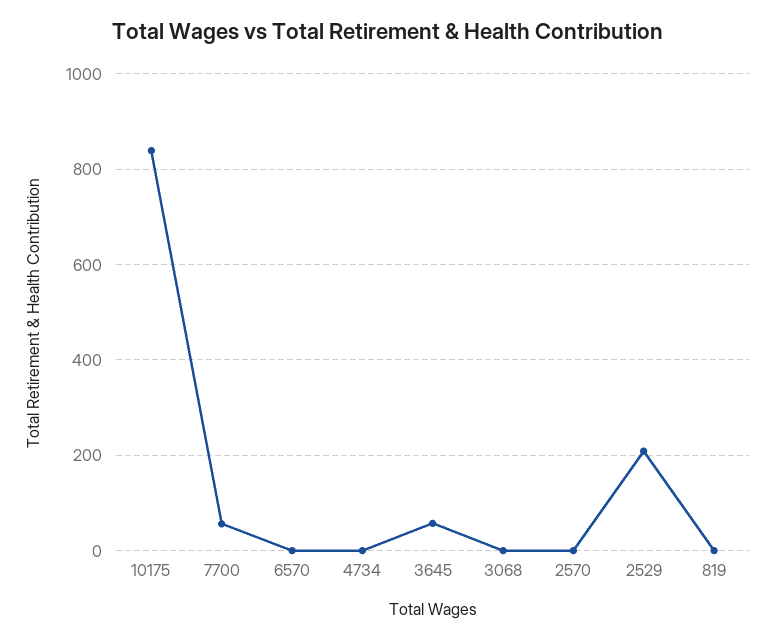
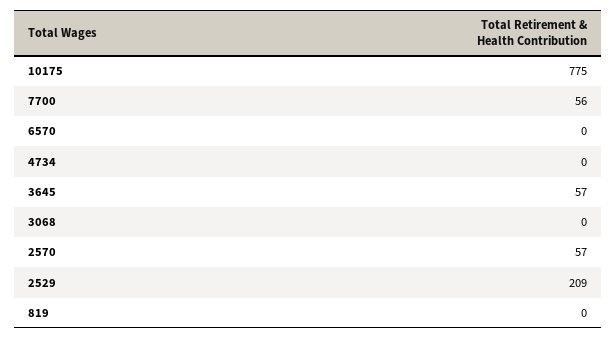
  {
-   "10175": 840,
+   "10175": 775,
    "7700": 56,
    "6570": 0,
    "4734": 0,
    "3645": 57,
    "3068": 0,
-   "2570": 0,
+   "2570": 57,
    "2529": 209,
    "819": 0
  }

